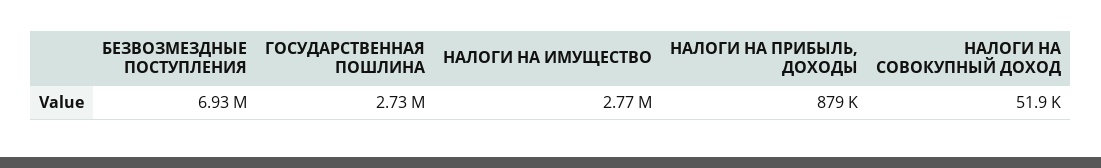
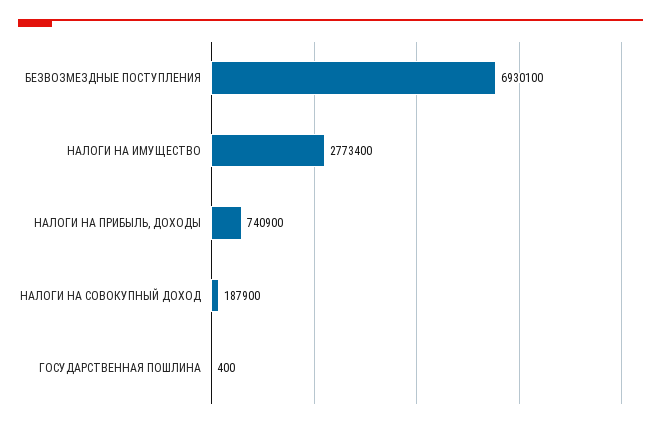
  {
    "БЕЗВОЗМЕЗДНЫЕ ПОСТУПЛЕНИЯ": 6930100,
-   "ГОСУДАРСТВЕННАЯ ПОШЛИНА": 2730000,
+   "ГОСУДАРСТВЕННАЯ ПОШЛИНА": 400,
    "НАЛОГИ НА ИМУЩЕСТВО": 2773400,
-   "НАЛОГИ НА ПРИБЫЛЬ, ДОХОДЫ": 879000,
+   "НАЛОГИ НА ПРИБЫЛЬ, ДОХОДЫ": 740900,
-   "НАЛОГИ НА СОВОКУПНЫЙ ДОХОД": 51900
+   "НАЛОГИ НА СОВОКУПНЫЙ ДОХОД": 187900
  }

